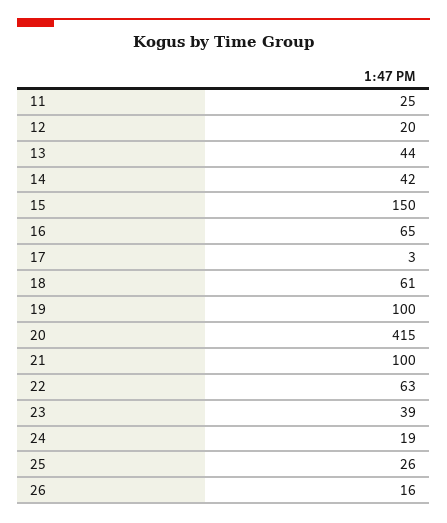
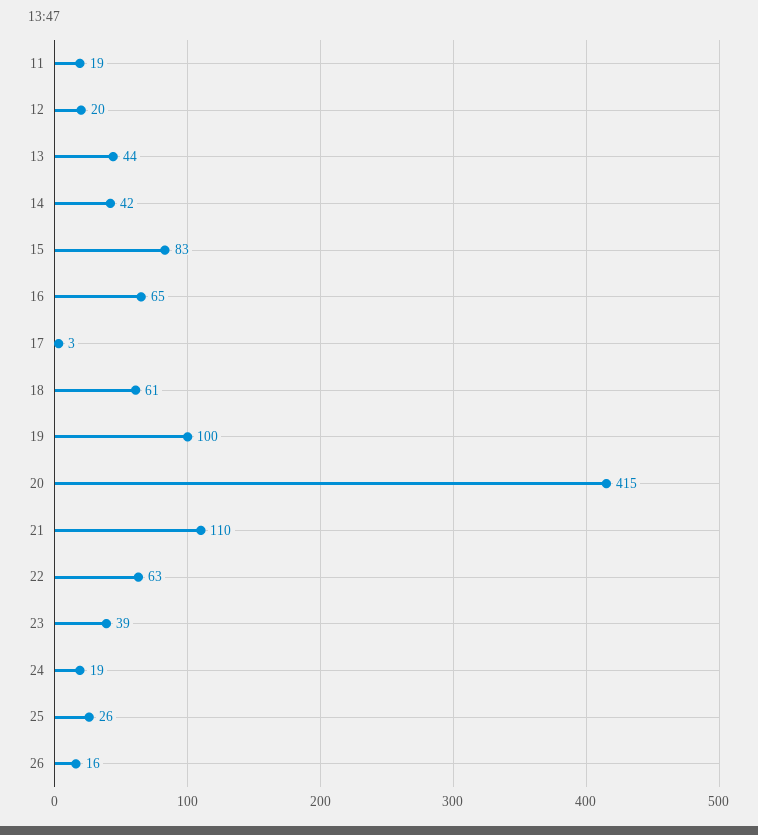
  {
-   "11": 25,
+   "11": 19,
    "12": 20,
    "13": 44,
    "14": 42,
-   "15": 150,
+   "15": 83,
    "16": 65,
    "17": 3,
    "18": 61,
    "19": 100,
    "20": 415,
-   "21": 100,
+   "21": 110,
    "22": 63,
    "23": 39,
    "24": 19,
    "25": 26,
    "26": 16
  }

